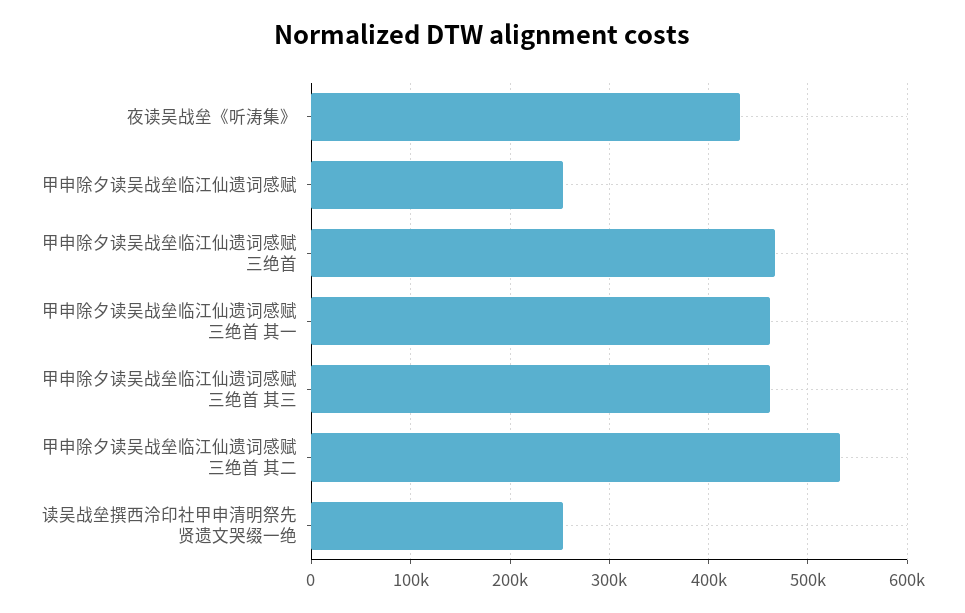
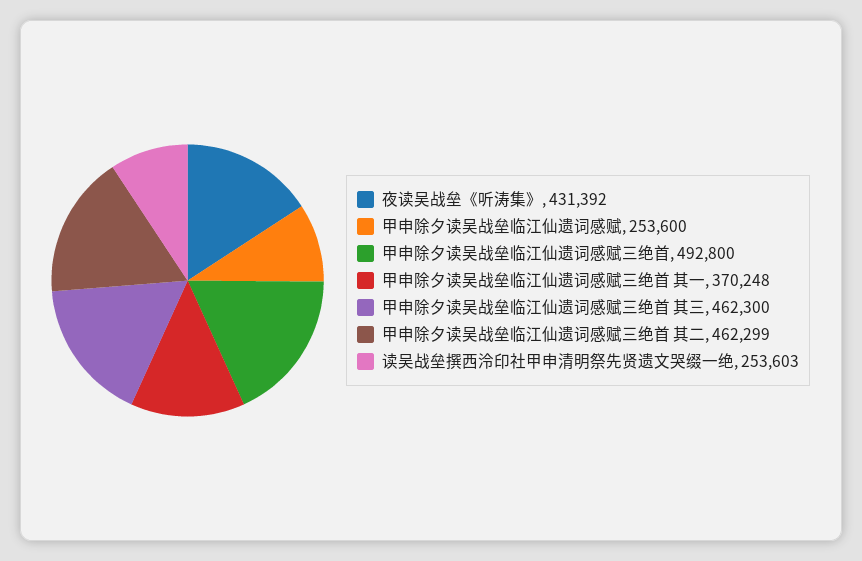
  {
    "夜读吴战垒《听涛集》": 431392,
    "甲申除夕读吴战垒临江仙遗词感赋": 253600,
-   "甲申除夕读吴战垒临江仙遗词感赋三绝首": 470000,
+   "甲申除夕读吴战垒临江仙遗词感赋三绝首": 492800,
-   "甲申除夕读吴战垒临江仙遗词感赋三绝首 其一": 460000,
+   "甲申除夕读吴战垒临江仙遗词感赋三绝首 其一": 370248,
    "甲申除夕读吴战垒临江仙遗词感赋三绝首 其三": 462300,
-   "甲申除夕读吴战垒临江仙遗词感赋三绝首 其二": 530000,
+   "甲申除夕读吴战垒临江仙遗词感赋三绝首 其二": 462299,
    "读吴战垒撰西泠印社甲申清明祭先贤遗文哭缀一绝": 253603
  }

